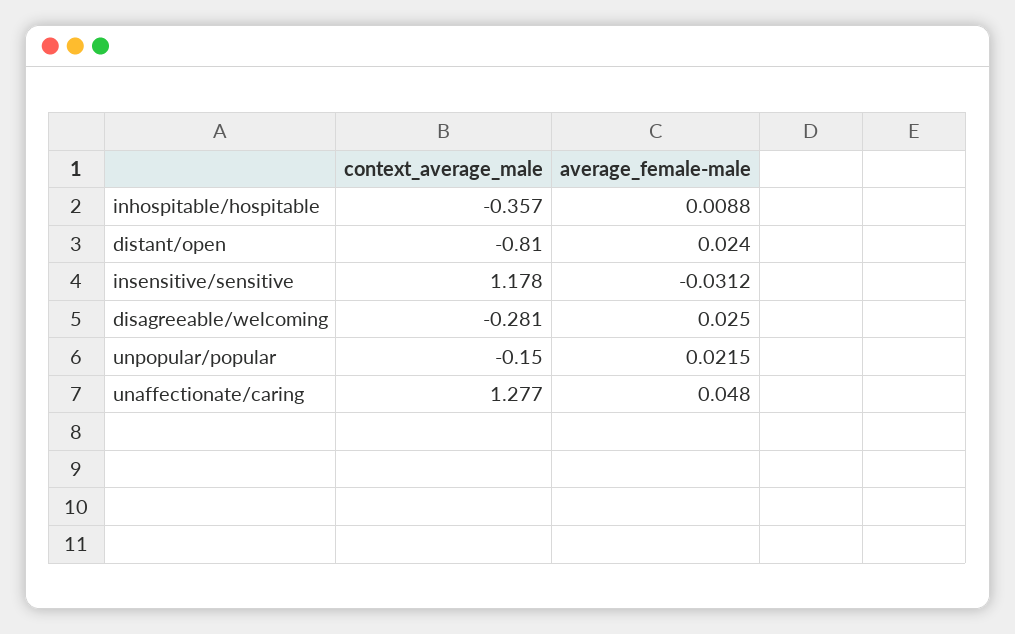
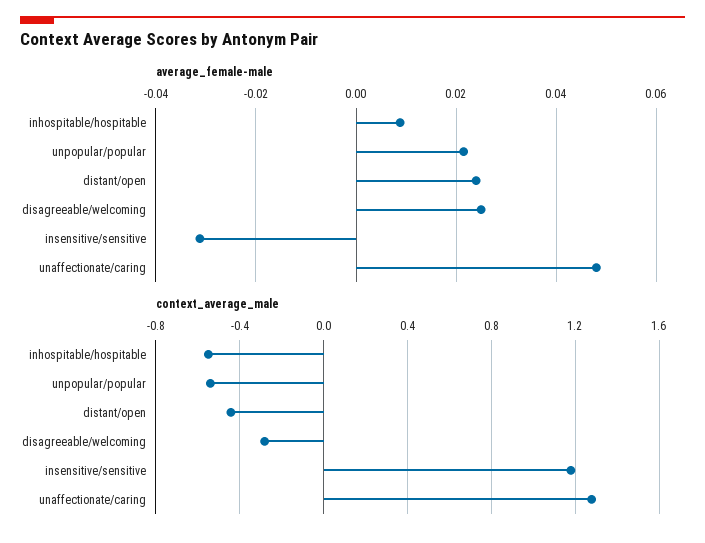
  {
    "context_average_male": {
-     "inhospitable/hospitable": -0.357,
+     "inhospitable/hospitable": -0.55,
-     "distant/open": -0.81,
+     "distant/open": -0.45,
      "insensitive/sensitive": 1.178,
      "disagreeable/welcoming": -0.281,
-     "unpopular/popular": -0.15,
+     "unpopular/popular": -0.55,
      "unaffectionate/caring": 1.277
    },
    "average_female-male": {
      "inhospitable/hospitable": 0.0088,
      "distant/open": 0.024,
      "insensitive/sensitive": -0.0312,
      "disagreeable/welcoming": 0.025,
      "unpopular/popular": 0.0215,
      "unaffectionate/caring": 0.048
    }
  }

